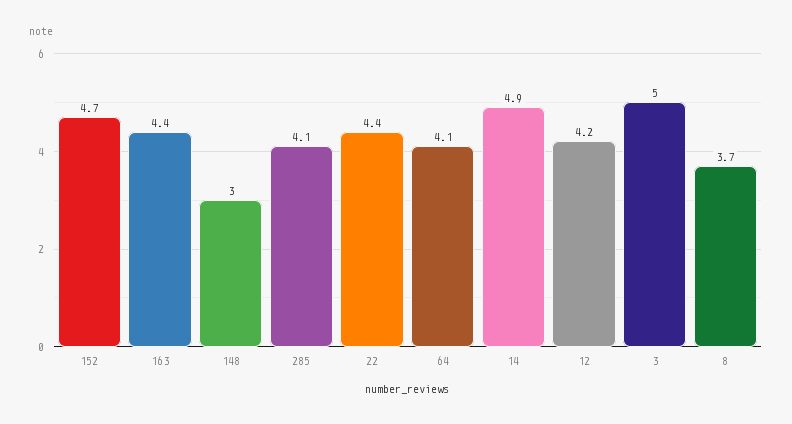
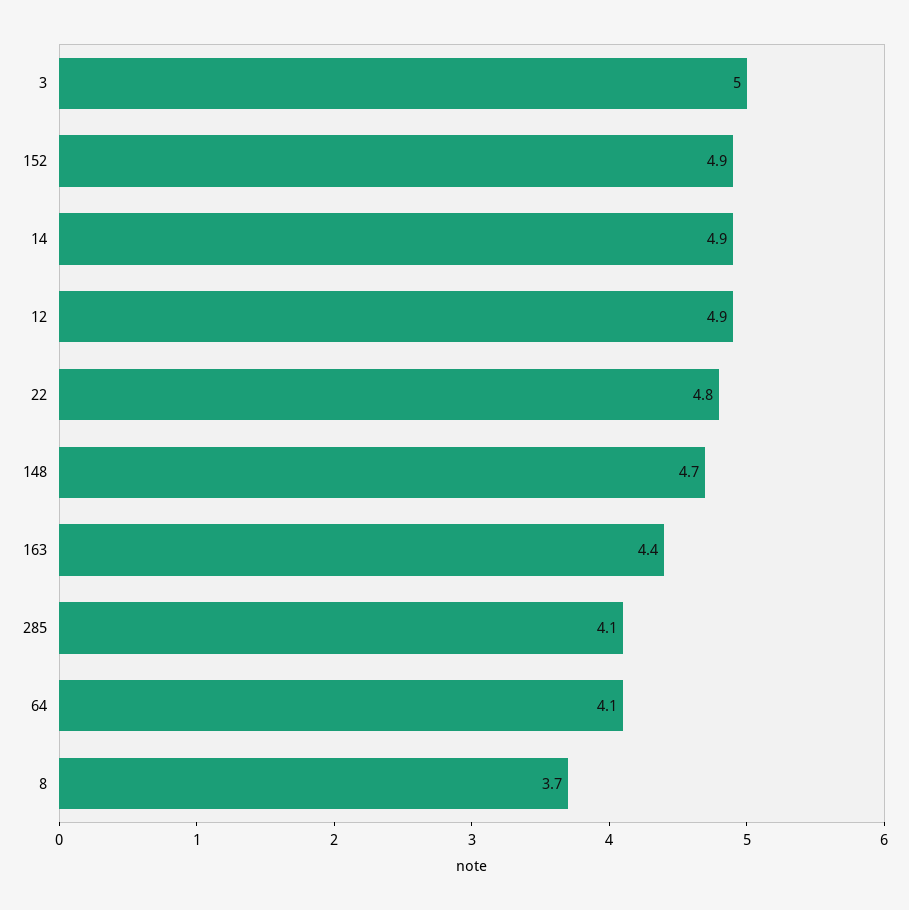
  {
-   "152": 4.7,
+   "152": 4.9,
    "163": 4.4,
-   "148": 3,
+   "148": 4.7,
    "285": 4.1,
-   "22": 4.4,
+   "22": 4.8,
    "64": 4.1,
    "14": 4.9,
-   "12": 4.2,
+   "12": 4.9,
    "3": 5,
    "8": 3.7
  }

